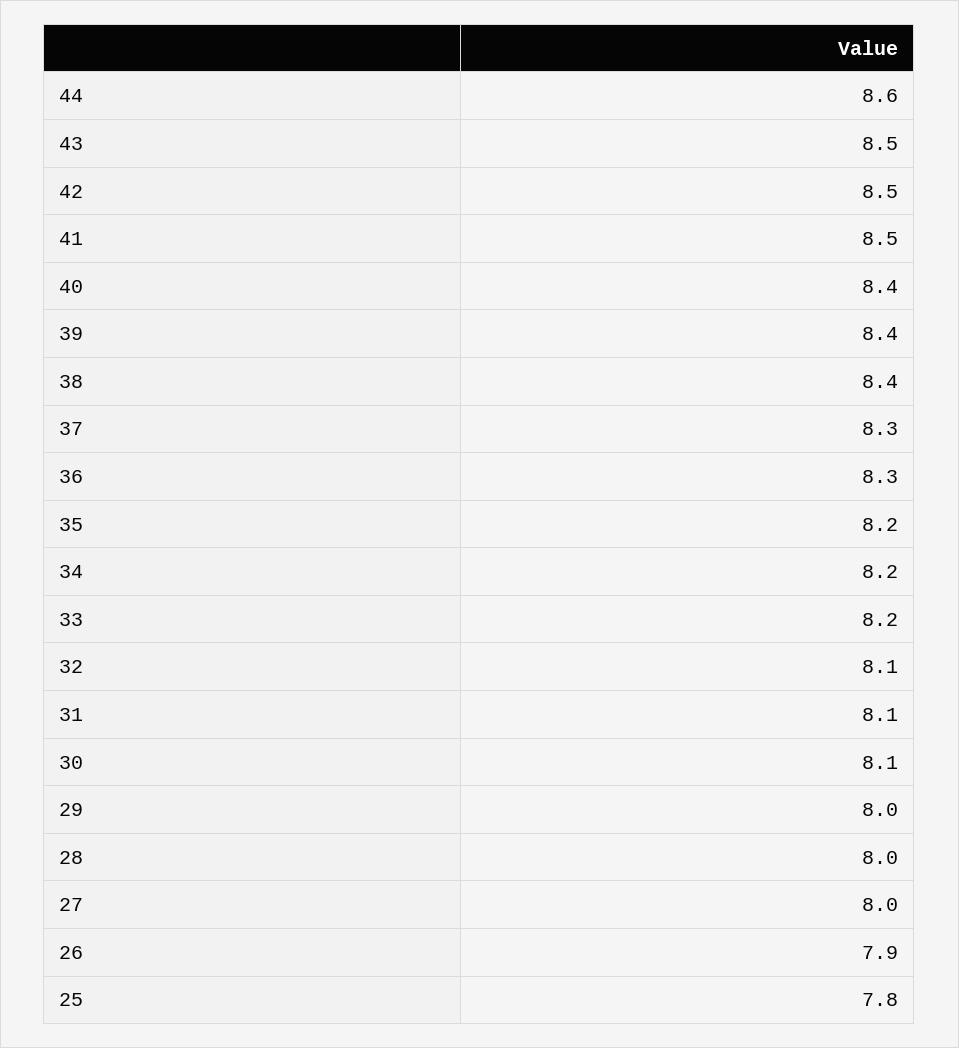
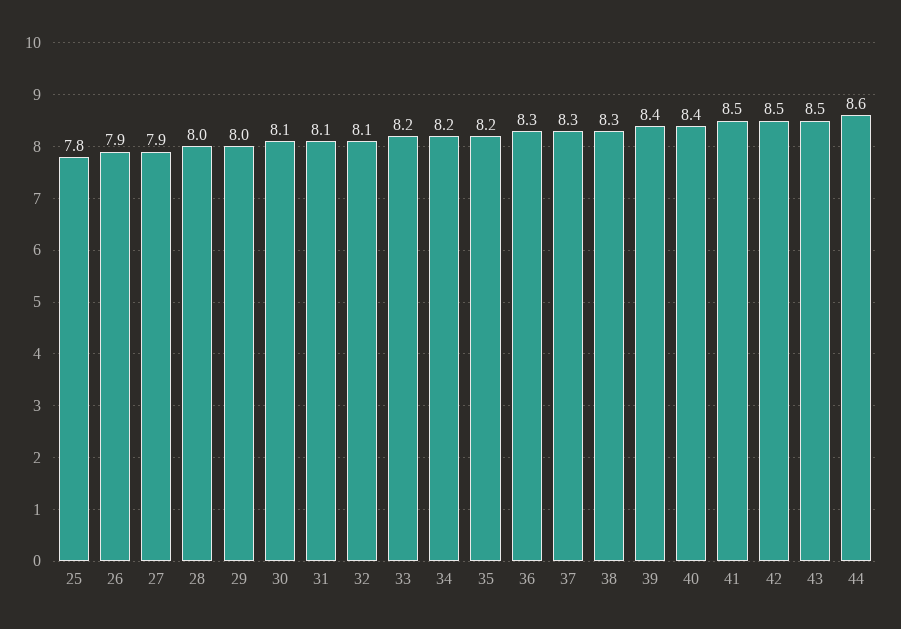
  {
    "44": 8.6,
    "43": 8.5,
    "42": 8.5,
    "41": 8.5,
    "40": 8.4,
    "39": 8.4,
-   "38": 8.4,
+   "38": 8.3,
    "37": 8.3,
    "36": 8.3,
    "35": 8.2,
    "34": 8.2,
    "33": 8.2,
    "32": 8.1,
    "31": 8.1,
    "30": 8.1,
    "29": 8,
    "28": 8,
-   "27": 8,
+   "27": 7.9,
    "26": 7.9,
    "25": 7.8
  }

